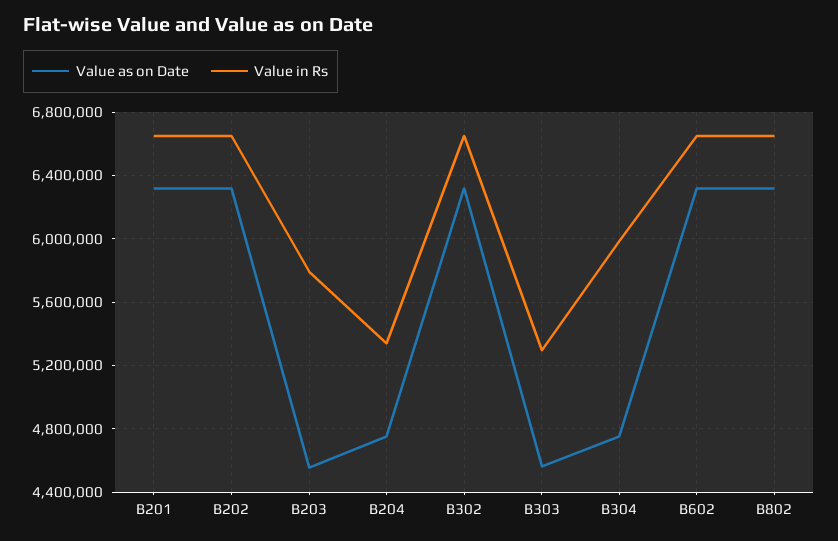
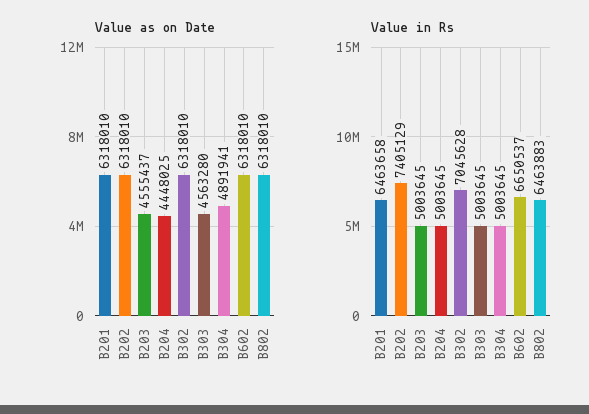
  {
    "Value as on Date": {
      "B201": 6318010,
      "B202": 6318010,
      "B203": 4555437,
-     "B204": 4750000,
+     "B204": 4448025,
      "B302": 6318010,
      "B303": 4563280,
-     "B304": 4750000,
+     "B304": 4891941,
      "B602": 6318010,
      "B802": 6318010
    },
    "Value in Rs": {
-     "B201": 6650000,
+     "B201": 6463658,
-     "B202": 6650000,
+     "B202": 7405129,
-     "B203": 5800000,
+     "B203": 5003645,
-     "B204": 5350000,
+     "B204": 5003645,
-     "B302": 6650000,
+     "B302": 7045628,
-     "B303": 5300000,
+     "B303": 5003645,
-     "B304": 6000000,
+     "B304": 5003645,
      "B602": 6650537,
-     "B802": 6650000
+     "B802": 6463883
    }
  }

